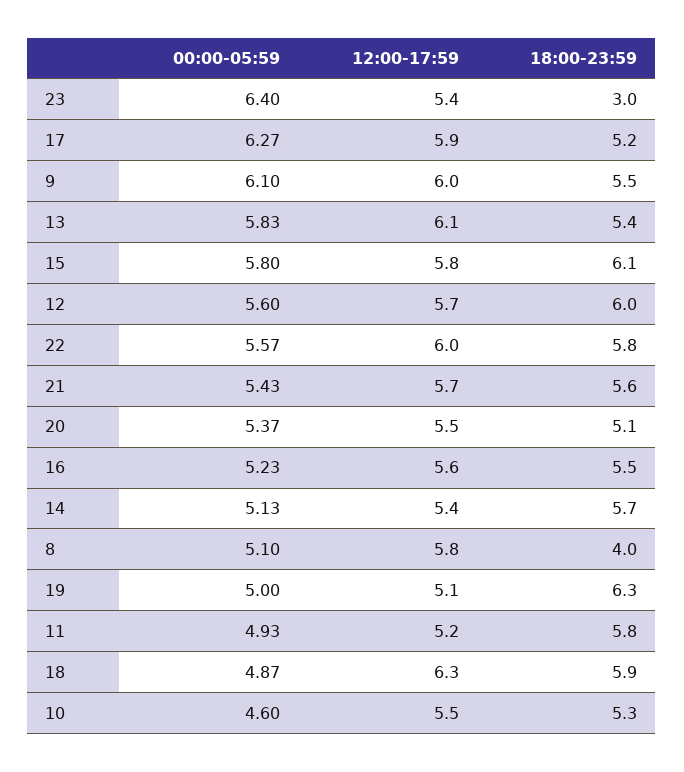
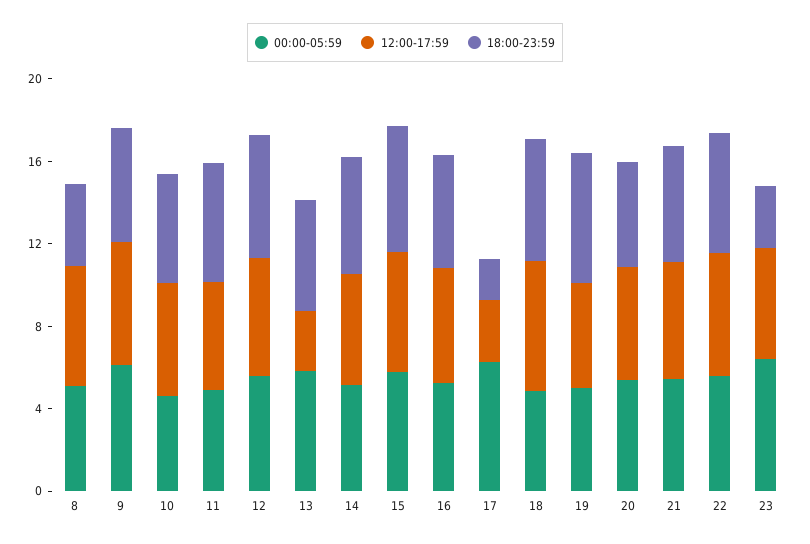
  {
    "00:00-05:59": {
      "23": 6.4,
      "17": 6.27,
      "9": 6.1,
      "13": 5.83,
      "15": 5.8,
      "12": 5.6,
      "22": 5.57,
      "21": 5.43,
      "20": 5.37,
      "16": 5.23,
      "14": 5.13,
      "8": 5.1,
      "19": 5,
      "11": 4.93,
      "18": 4.87,
      "10": 4.6
    },
    "12:00-17:59": {
      "23": 5.4,
-     "17": 5.9,
+     "17": 3,
      "9": 6,
-     "13": 6.1,
+     "13": 3,
      "15": 5.8,
      "12": 5.7,
      "22": 6,
      "21": 5.7,
      "20": 5.5,
      "16": 5.6,
      "14": 5.4,
      "8": 5.8,
      "19": 5.1,
      "11": 5.2,
      "18": 6.3,
      "10": 5.5
    },
    "18:00-23:59": {
      "23": 3,
-     "17": 5.2,
+     "17": 2,
      "9": 5.5,
      "13": 5.4,
      "15": 6.1,
      "12": 6,
      "22": 5.8,
      "21": 5.6,
      "20": 5.1,
      "16": 5.5,
      "14": 5.7,
      "8": 4,
      "19": 6.3,
      "11": 5.8,
      "18": 5.9,
      "10": 5.3
    }
  }

